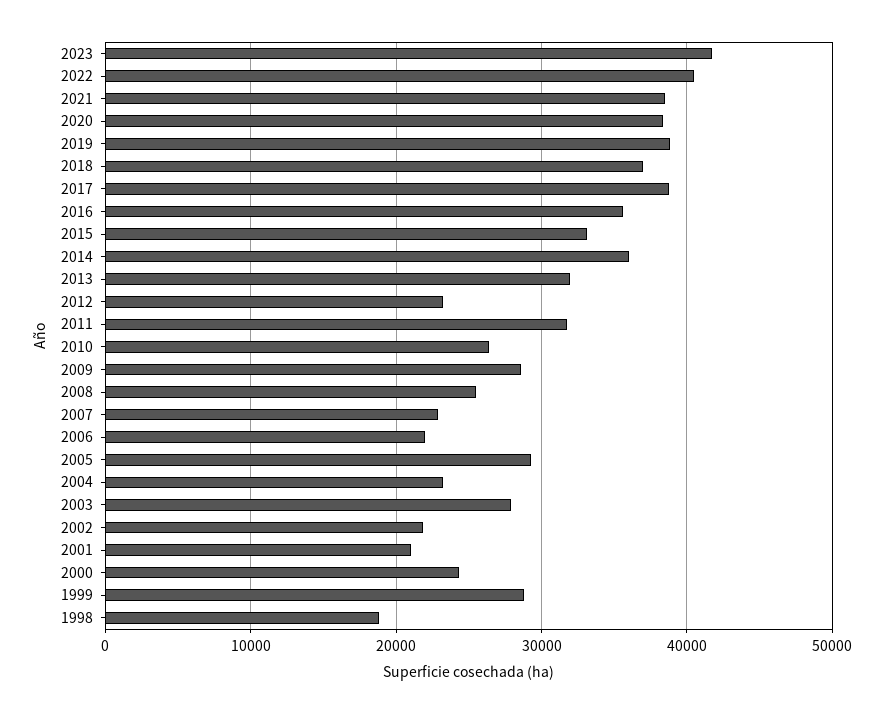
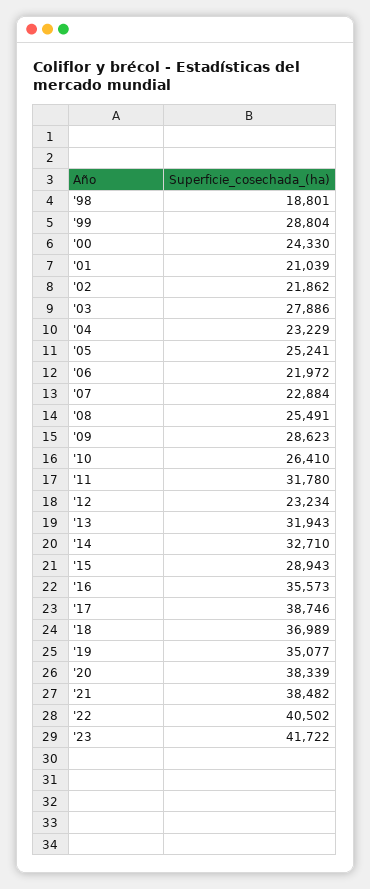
  {
    "2023": 41722,
    "2022": 40502,
    "2021": 38482,
    "2020": 38339,
-   "2019": 39000,
+   "2019": 35077,
    "2018": 36989,
    "2017": 38746,
    "2016": 35573,
-   "2015": 33000,
+   "2015": 28943,
-   "2014": 36000,
+   "2014": 32710,
    "2013": 31943,
    "2012": 23234,
    "2011": 31780,
    "2010": 26410,
    "2009": 28623,
    "2008": 25491,
    "2007": 22884,
    "2006": 21972,
-   "2005": 29000,
+   "2005": 25241,
    "2004": 23229,
    "2003": 27886,
    "2002": 21862,
    "2001": 21039,
    "2000": 24330,
    "1999": 28804,
    "1998": 18801
  }

